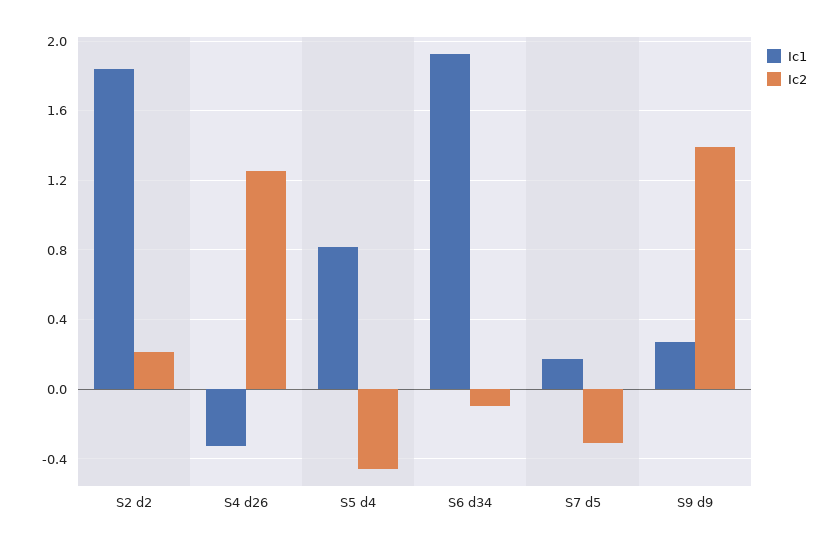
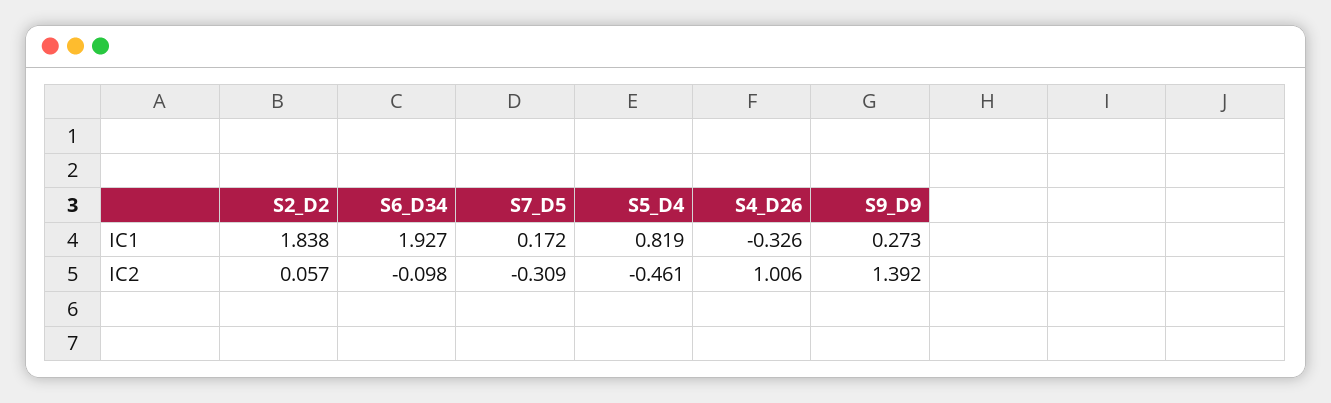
  {
    "Ic1": {
      "S2 d2": 1.838,
      "S4 d26": -0.326,
      "S5 d4": 0.819,
      "S6 d34": 1.927,
      "S7 d5": 0.172,
      "S9 d9": 0.273
    },
    "Ic2": {
-     "S2 d2": 0.2,
+     "S2 d2": 0.057,
-     "S4 d26": 1.25,
+     "S4 d26": 1.006,
      "S5 d4": -0.461,
      "S6 d34": -0.098,
      "S7 d5": -0.309,
      "S9 d9": 1.392
    }
  }

